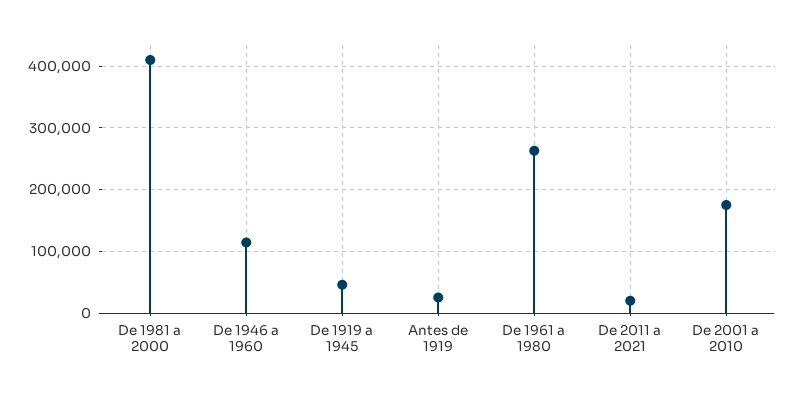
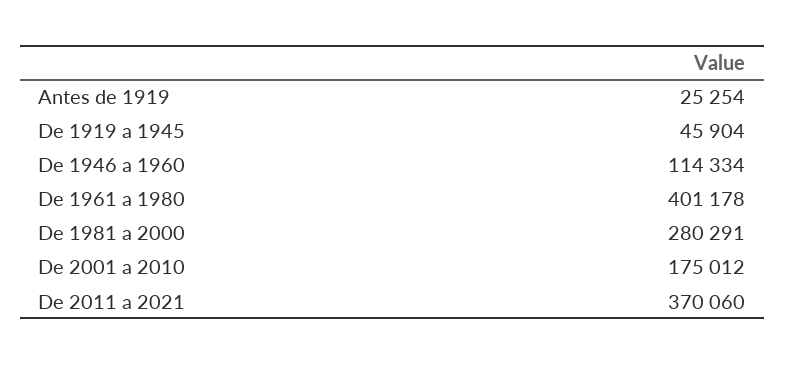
  {
-   "De 1981 a 2000": 410000,
+   "De 1981 a 2000": 280291,
    "De 1946 a 1960": 114334,
    "De 1919 a 1945": 45904,
    "Antes de 1919": 25254,
-   "De 1961 a 1980": 260000,
+   "De 1961 a 1980": 401178,
-   "De 2011 a 2021": 20000,
+   "De 2011 a 2021": 370060,
    "De 2001 a 2010": 175012
  }

